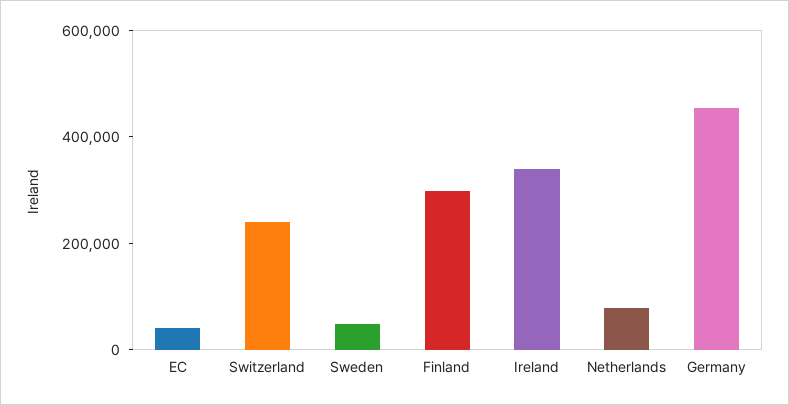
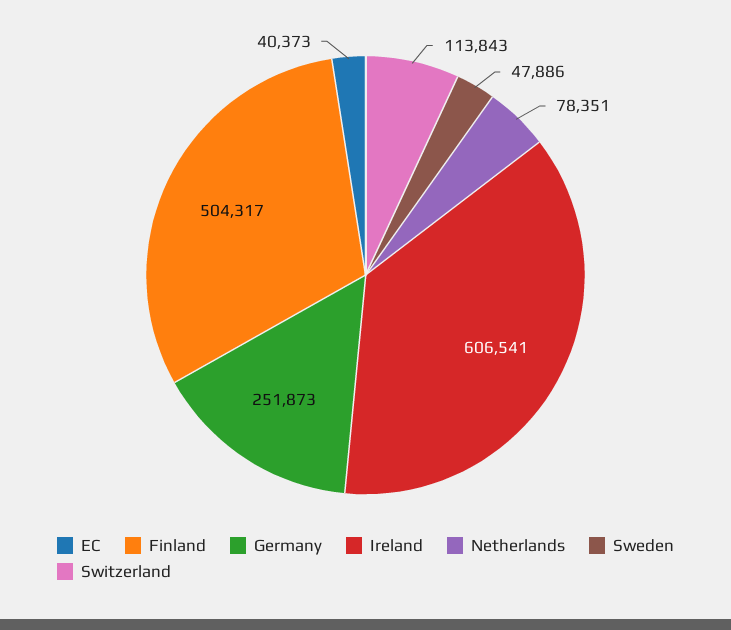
  {
    "EC": 40373,
-   "Switzerland": 250000,
+   "Switzerland": 113843,
    "Sweden": 47886,
-   "Finland": 300000,
+   "Finland": 504317,
-   "Ireland": 350000,
+   "Ireland": 606541,
    "Netherlands": 78351,
-   "Germany": 450000
+   "Germany": 251873
  }

